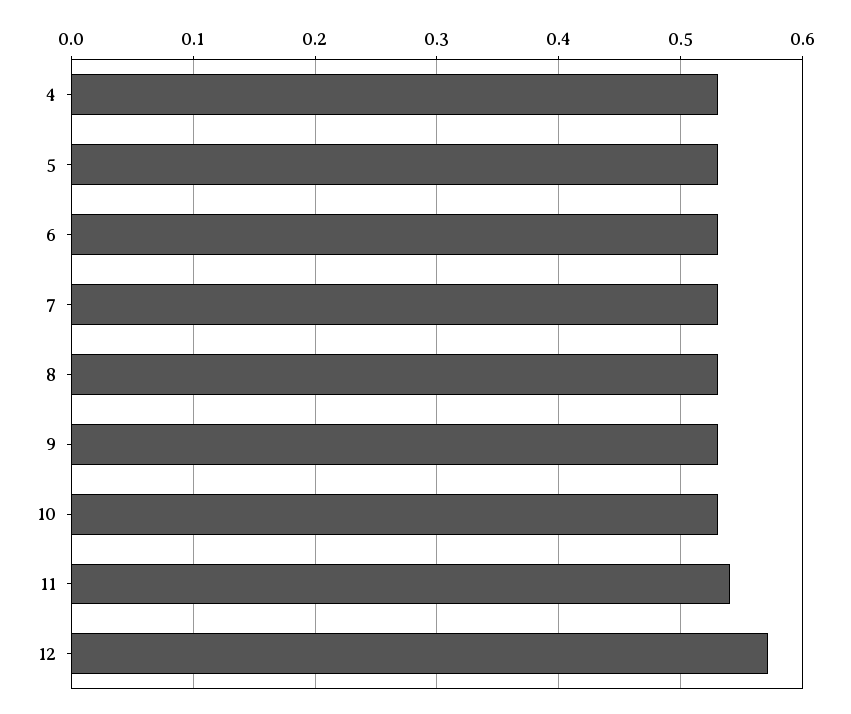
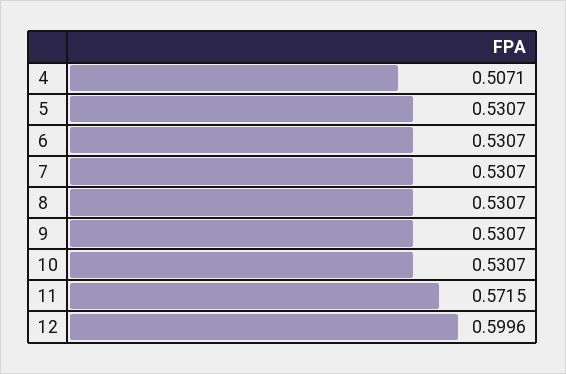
  {
-   "4": 0.53,
+   "4": 0.5071,
    "5": 0.5307,
    "6": 0.5307,
    "7": 0.5307,
    "8": 0.5307,
    "9": 0.5307,
    "10": 0.5307,
-   "11": 0.54,
+   "11": 0.5715,
-   "12": 0.57
+   "12": 0.5996
  }

